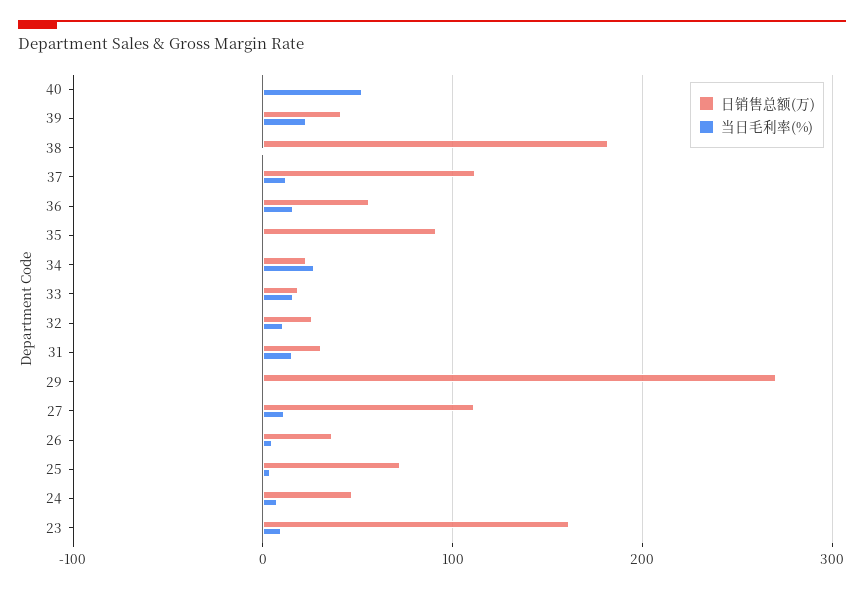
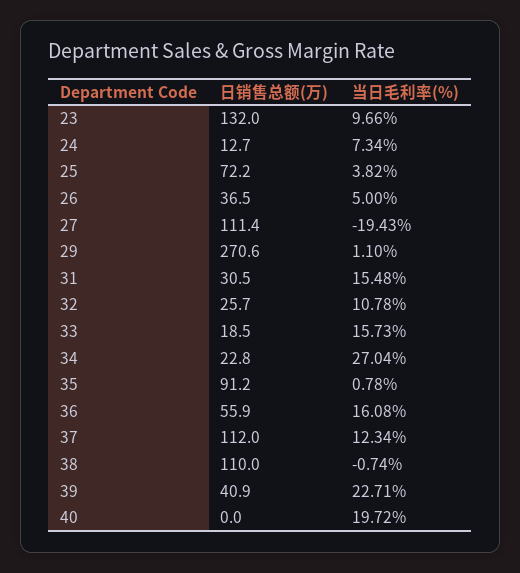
  {
    "日销售总额(万)": {
      "40": 0,
      "39": 40.9,
-     "38": 180,
+     "38": 110,
      "37": 112,
      "36": 55.9,
      "35": 91.2,
      "34": 22.8,
      "33": 18.5,
      "32": 25.7,
      "31": 30.5,
      "29": 270.6,
      "27": 111.4,
      "26": 36.5,
      "25": 72.2,
-     "24": 50,
+     "24": 12.7,
-     "23": 160
+     "23": 132
    },
    "当日毛利率(%)": {
-     "40": 50,
+     "40": 19.72,
      "39": 22.71,
      "38": -0.74,
      "37": 12.34,
      "36": 16.08,
      "35": 0.78,
      "34": 27.04,
      "33": 15.73,
      "32": 10.78,
      "31": 15.48,
      "29": 1.1,
-     "27": 10,
+     "27": -19.43,
      "26": 5,
      "25": 3.82,
      "24": 7.34,
      "23": 9.66
    }
  }

